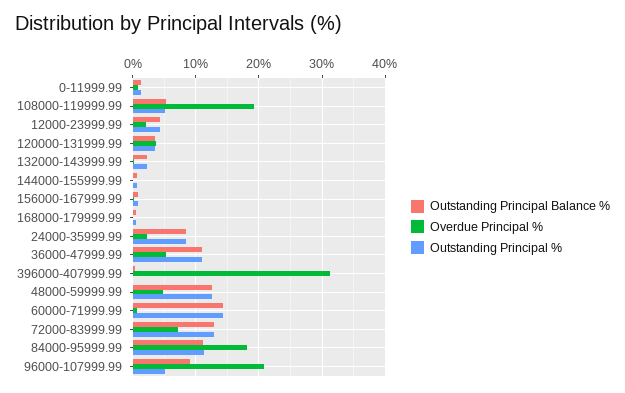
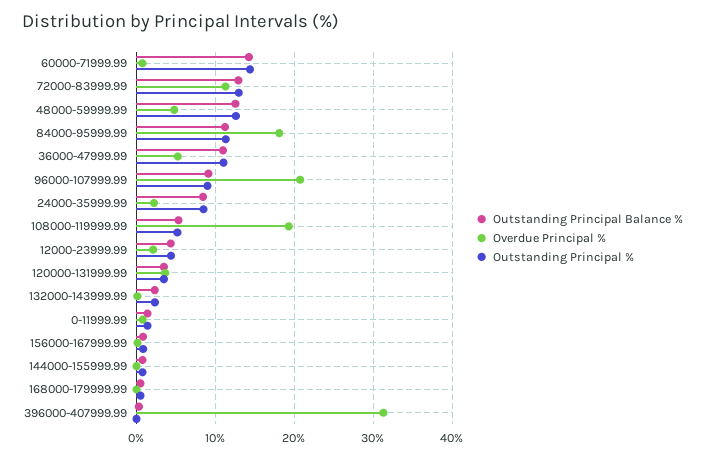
  {
    "Outstanding Principal Balance %": {
      "0-11999.99": 1,
      "108000-119999.99": 5,
      "12000-23999.99": 4,
      "120000-131999.99": 3,
      "132000-143999.99": 2,
      "144000-155999.99": 1,
      "156000-167999.99": 1,
      "168000-179999.99": 1,
      "24000-35999.99": 8,
      "36000-47999.99": 11,
      "396000-407999.99": 0,
      "48000-59999.99": 13,
      "60000-71999.99": 14,
      "72000-83999.99": 13,
      "84000-95999.99": 11,
      "96000-107999.99": 9
    },
    "Overdue Principal %": {
      "0-11999.99": 1,
      "108000-119999.99": 19,
      "12000-23999.99": 2,
      "120000-131999.99": 4,
      "132000-143999.99": 0,
      "144000-155999.99": 0,
      "156000-167999.99": 0,
      "168000-179999.99": 0,
      "24000-35999.99": 2,
      "36000-47999.99": 5,
      "396000-407999.99": 31,
      "48000-59999.99": 5,
      "60000-71999.99": 1,
-     "72000-83999.99": 7,
+     "72000-83999.99": 11,
      "84000-95999.99": 18,
      "96000-107999.99": 21
    },
    "Outstanding Principal %": {
      "0-11999.99": 1,
      "108000-119999.99": 5,
      "12000-23999.99": 4,
      "120000-131999.99": 3,
      "132000-143999.99": 2,
      "144000-155999.99": 1,
      "156000-167999.99": 1,
      "168000-179999.99": 1,
      "24000-35999.99": 8,
      "36000-47999.99": 11,
      "396000-407999.99": 0,
      "48000-59999.99": 13,
      "60000-71999.99": 14,
      "72000-83999.99": 13,
      "84000-95999.99": 11,
-     "96000-107999.99": 5
+     "96000-107999.99": 9
    }
  }

